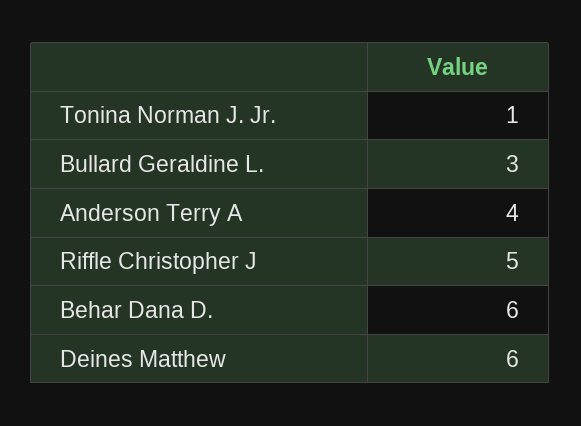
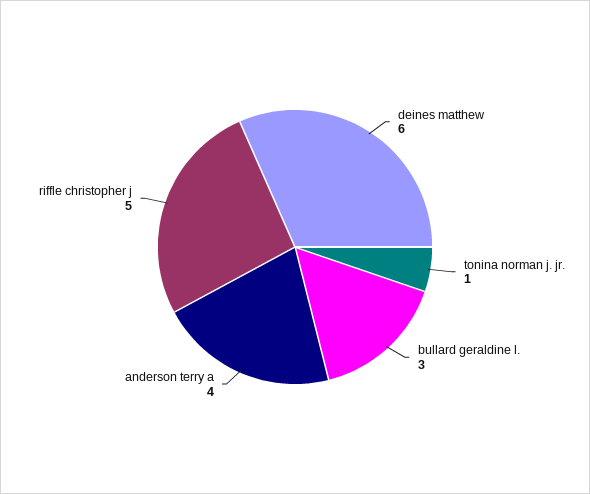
  {
    "Tonina Norman J. Jr.": 1,
    "Bullard Geraldine L.": 3,
    "Anderson Terry A": 4,
    "Riffle Christopher J": 5,
-   "Behar Dana D.": 6,
    "Deines Matthew": 6
  }

